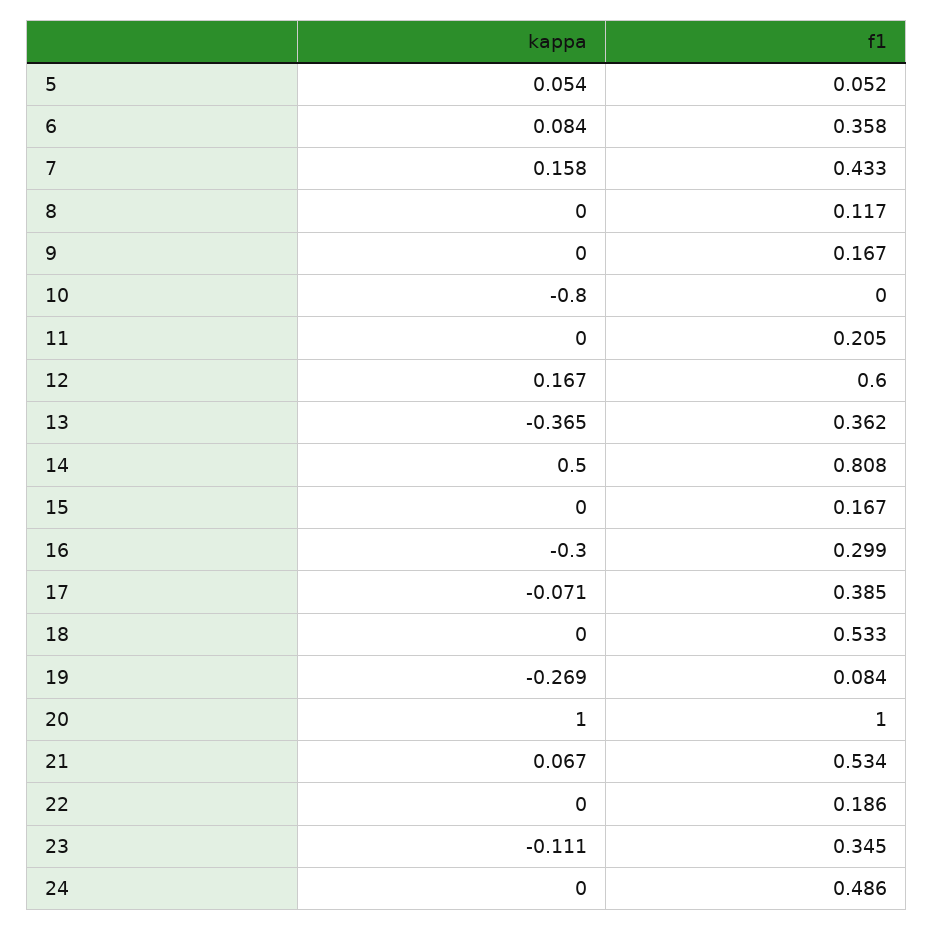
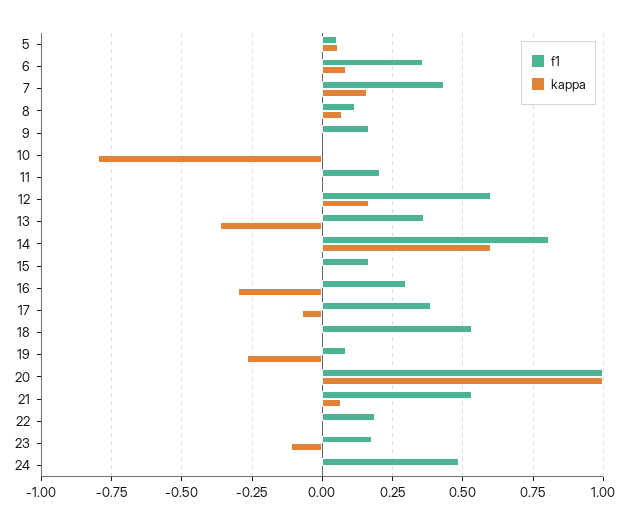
  {
    "kappa": {
      "5": 0.054,
      "6": 0.084,
      "7": 0.158,
-     "8": 0,
+     "8": 0.075,
      "9": 0,
      "10": -0.8,
      "11": 0,
      "12": 0.167,
      "13": -0.365,
-     "14": 0.5,
+     "14": 0.6,
      "15": 0,
      "16": -0.3,
      "17": -0.071,
      "18": 0,
      "19": -0.269,
      "20": 1,
      "21": 0.067,
      "22": 0,
      "23": -0.111,
      "24": 0
    },
    "f1": {
      "5": 0.052,
      "6": 0.358,
      "7": 0.433,
      "8": 0.117,
      "9": 0.167,
      "10": 0,
      "11": 0.205,
      "12": 0.6,
      "13": 0.362,
      "14": 0.808,
      "15": 0.167,
      "16": 0.299,
      "17": 0.385,
      "18": 0.533,
      "19": 0.084,
      "20": 1,
      "21": 0.534,
      "22": 0.186,
-     "23": 0.345,
+     "23": 0.175,
      "24": 0.486
    }
  }

